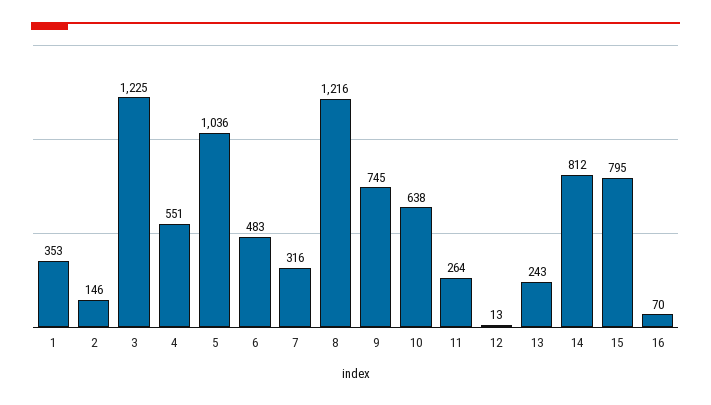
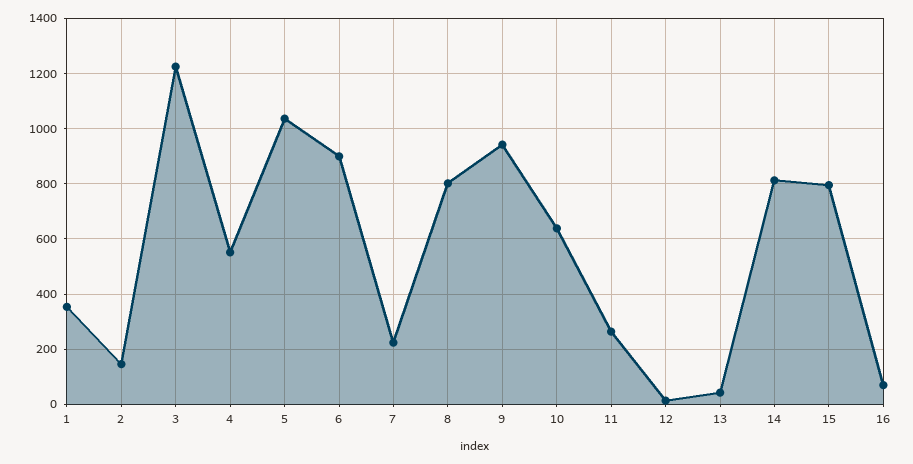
  {
    "1": 353,
    "2": 146,
    "3": 1225,
    "4": 551,
    "5": 1036,
-   "6": 483,
+   "6": 900,
-   "7": 316,
+   "7": 225,
-   "8": 1216,
+   "8": 800,
-   "9": 745,
+   "9": 950,
    "10": 638,
    "11": 264,
    "12": 13,
-   "13": 243,
+   "13": 50,
    "14": 812,
    "15": 795,
    "16": 70
  }

